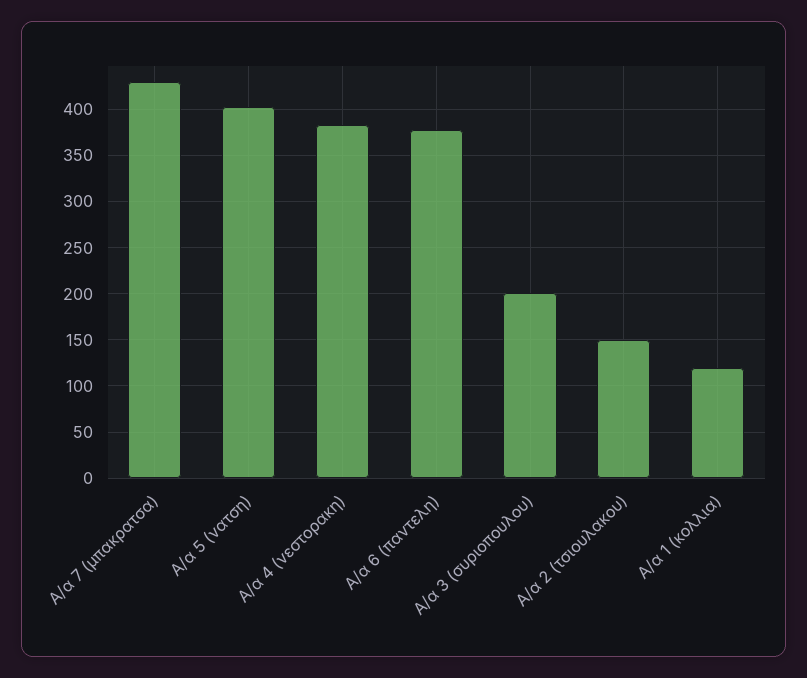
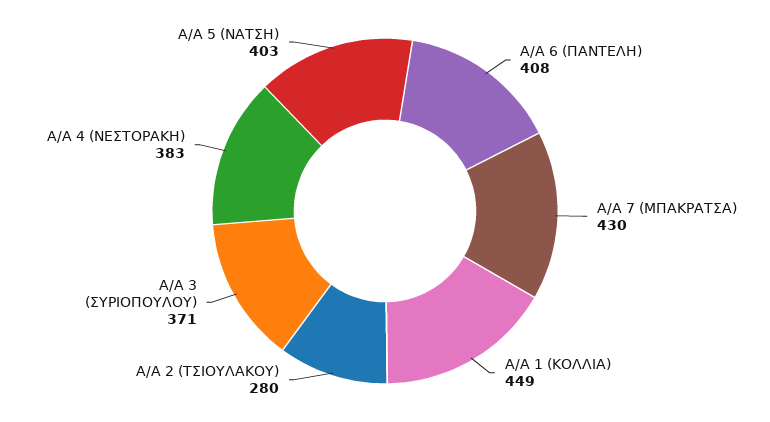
  {
    "Α/α 7 (μπακρατσα)": 430,
    "Α/α 5 (νατση)": 403,
    "Α/α 4 (νεστορακη)": 383,
-   "Α/α 6 (παντελη)": 380,
+   "Α/α 6 (παντελη)": 408,
-   "Α/α 3 (συριοπουλου)": 200,
+   "Α/α 3 (συριοπουλου)": 371,
-   "Α/α 2 (τσιουλακου)": 150,
+   "Α/α 2 (τσιουλακου)": 280,
-   "Α/α 1 (κολλια)": 120
+   "Α/α 1 (κολλια)": 449
  }

